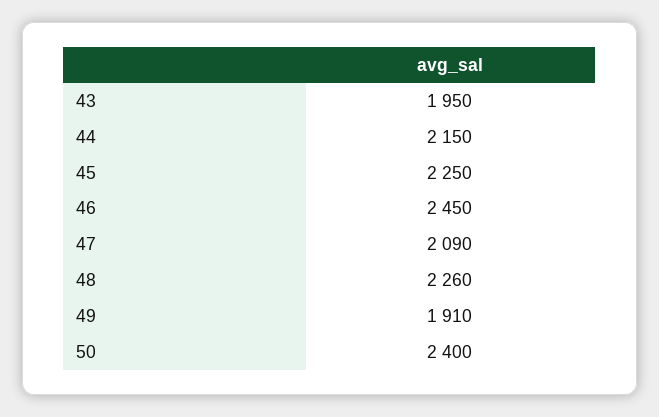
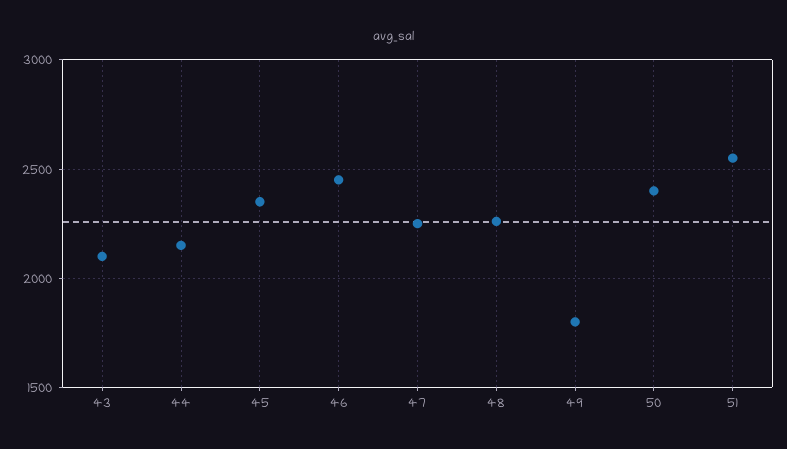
  {
-   "43": 1950,
+   "43": 2100,
    "44": 2150,
-   "45": 2250,
+   "45": 2350,
    "46": 2450,
-   "47": 2090,
+   "47": 2250,
    "48": 2260,
-   "49": 1910,
+   "49": 1800,
-   "50": 2400
+   "50": 2400,
+   "51": 2550
  }

